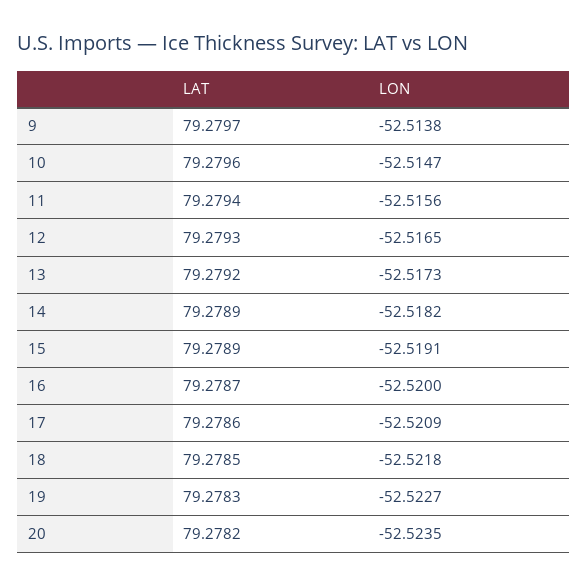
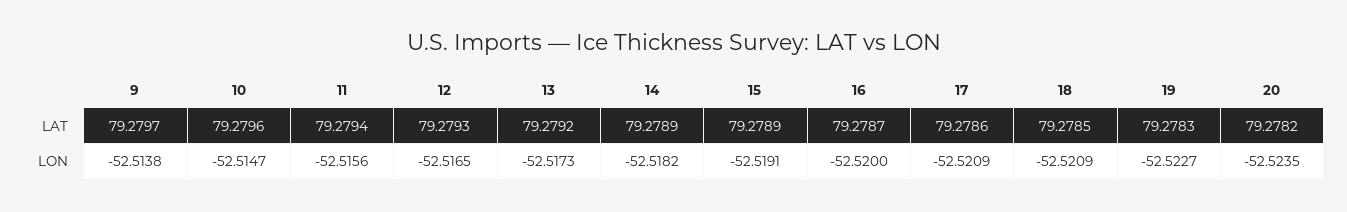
  {
    "LAT": {
      "9": 79.2797,
      "10": 79.2796,
      "11": 79.2794,
      "12": 79.2793,
      "13": 79.2792,
      "14": 79.2789,
      "15": 79.2789,
      "16": 79.2787,
      "17": 79.2786,
      "18": 79.2785,
      "19": 79.2783,
      "20": 79.2782
    },
    "LON": {
      "9": -52.5138,
      "10": -52.5147,
      "11": -52.5156,
      "12": -52.5165,
      "13": -52.5173,
      "14": -52.5182,
      "15": -52.5191,
      "16": -52.52,
      "17": -52.5209,
-     "18": -52.5218,
+     "18": -52.5209,
      "19": -52.5227,
      "20": -52.5235
    }
  }

